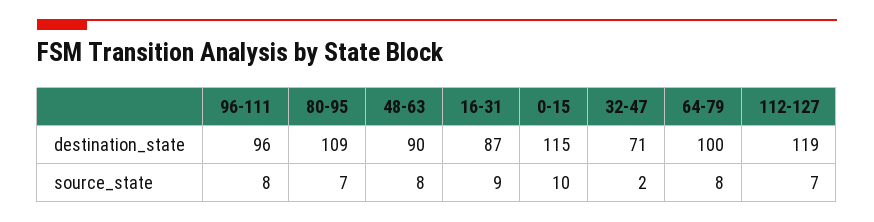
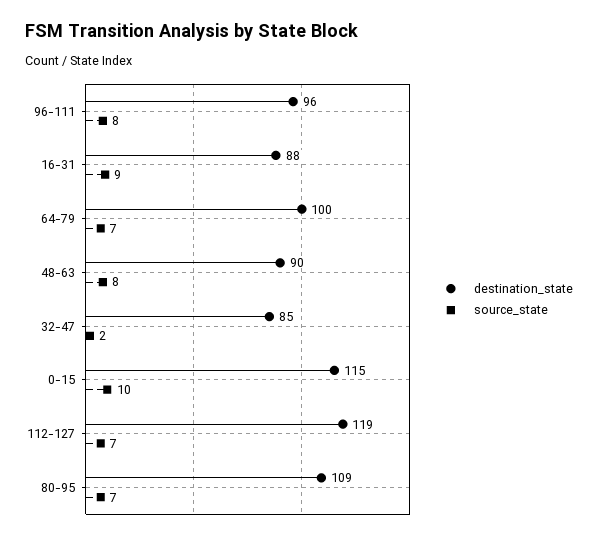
  {
    "destination_state": {
      "96-111": 96,
      "80-95": 109,
      "48-63": 90,
-     "16-31": 87,
+     "16-31": 88,
      "0-15": 115,
-     "32-47": 71,
+     "32-47": 85,
      "64-79": 100,
      "112-127": 119
    },
    "source_state": {
      "96-111": 8,
      "80-95": 7,
      "48-63": 8,
      "16-31": 9,
      "0-15": 10,
      "32-47": 2,
-     "64-79": 8,
+     "64-79": 7,
      "112-127": 7
    }
  }

